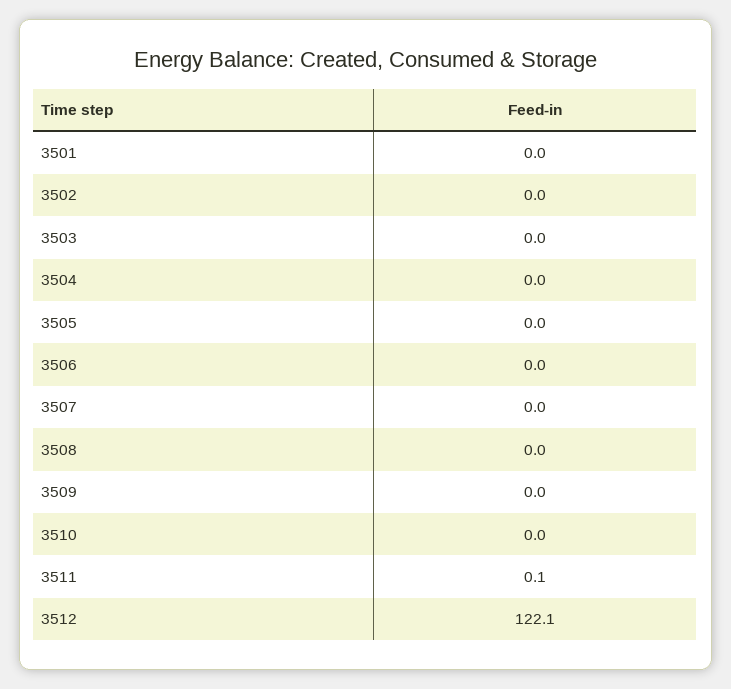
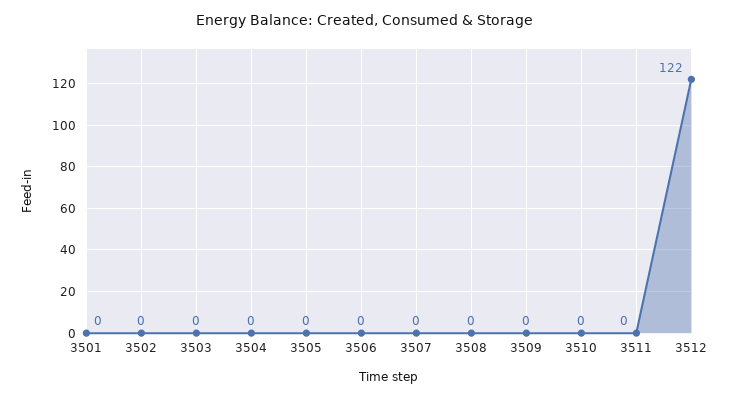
  {
    "3501": 0,
    "3502": 0,
    "3503": 0,
    "3504": 0,
    "3505": 0,
    "3506": 0,
    "3507": 0,
    "3508": 0,
    "3509": 0,
    "3510": 0,
-   "3511": 0.1,
+   "3511": 0,
-   "3512": 122.1
+   "3512": 122
  }

